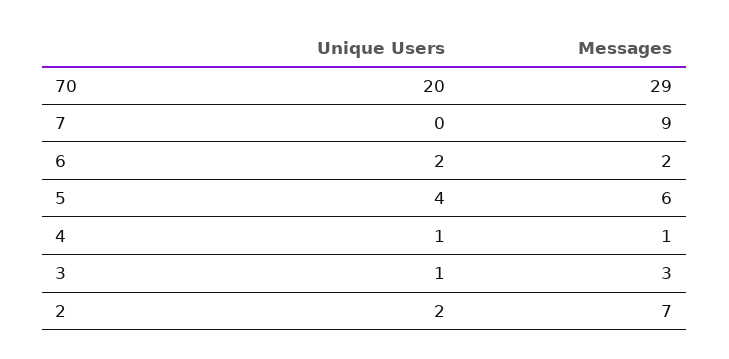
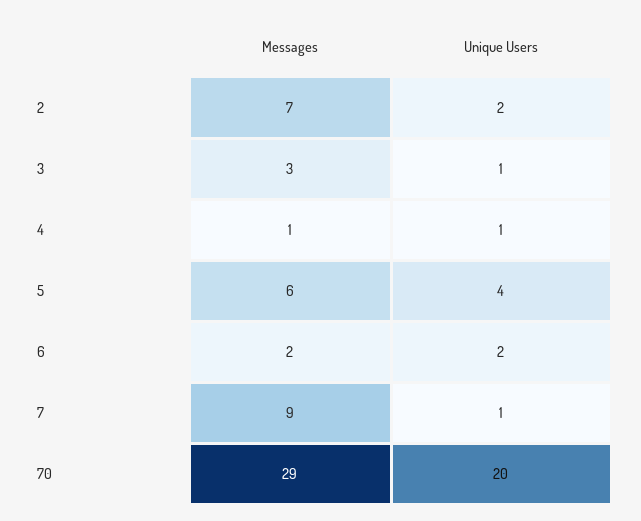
  {
    "Unique Users": {
      "70": 20,
-     "7": 0,
+     "7": 1,
      "6": 2,
      "5": 4,
      "4": 1,
      "3": 1,
      "2": 2
    },
    "Messages": {
      "70": 29,
      "7": 9,
      "6": 2,
      "5": 6,
      "4": 1,
      "3": 3,
      "2": 7
    }
  }

